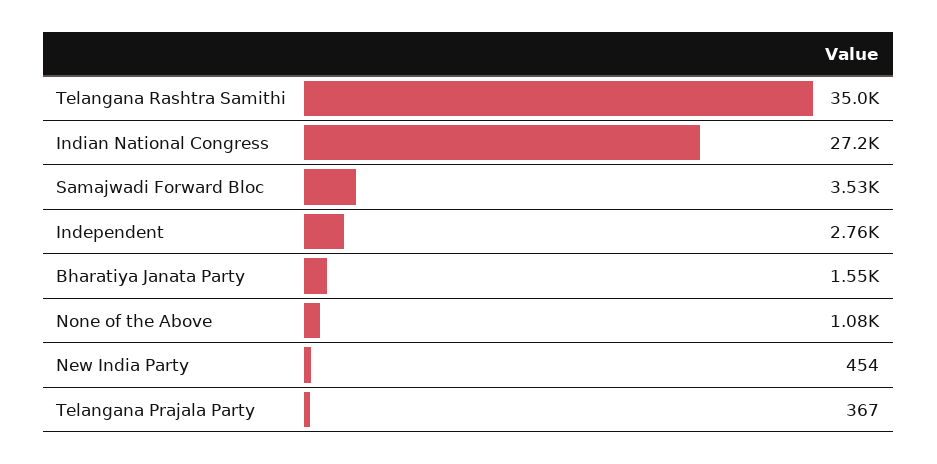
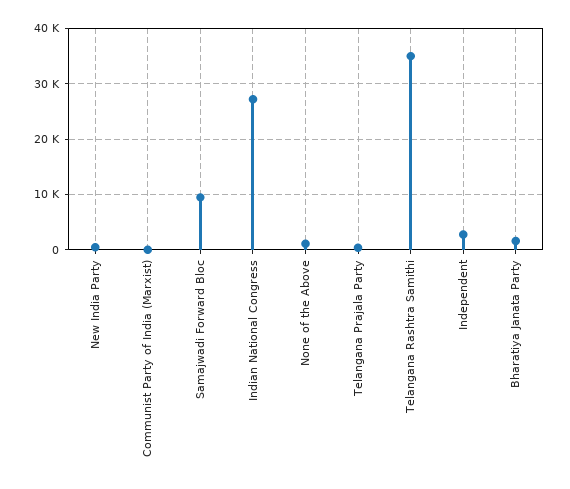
  {
    "Telangana Rashtra Samithi": 35000,
    "Indian National Congress": 27200,
-   "Samajwadi Forward Bloc": 3530,
+   "Samajwadi Forward Bloc": 10000,
    "Independent": 2760,
    "Bharatiya Janata Party": 1550,
    "None of the Above": 1080,
    "New India Party": 454,
-   "Telangana Prajala Party": 367
+   "Telangana Prajala Party": 367,
+   "Communist Party of India (Marxist)": 0
  }

